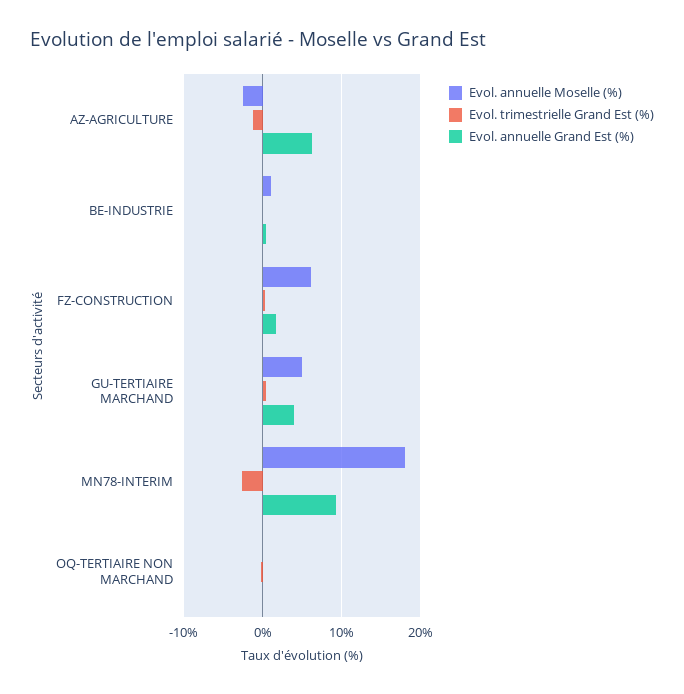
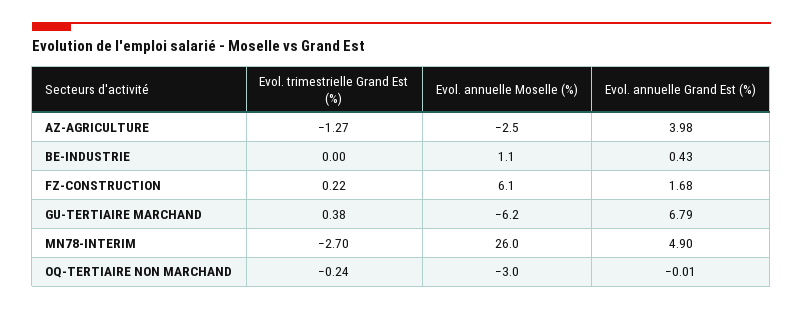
  {
    "Evol. annuelle Moselle (%)": {
      "AZ-AGRICULTURE": -2.5,
      "BE-INDUSTRIE": 1.1,
      "FZ-CONSTRUCTION": 6.1,
-     "GU-TERTIAIRE MARCHAND": 5,
+     "GU-TERTIAIRE MARCHAND": -6.2,
-     "MN78-INTERIM": 18,
+     "MN78-INTERIM": 26,
-     "OQ-TERTIAIRE NON MARCHAND": 0
+     "OQ-TERTIAIRE NON MARCHAND": -3
    },
    "Evol. trimestrielle Grand Est (%)": {
      "AZ-AGRICULTURE": -1.27,
      "BE-INDUSTRIE": 0,
      "FZ-CONSTRUCTION": 0.22,
      "GU-TERTIAIRE MARCHAND": 0.38,
      "MN78-INTERIM": -2.7,
      "OQ-TERTIAIRE NON MARCHAND": -0.24
    },
    "Evol. annuelle Grand Est (%)": {
-     "AZ-AGRICULTURE": 6,
+     "AZ-AGRICULTURE": 3.98,
      "BE-INDUSTRIE": 0.43,
      "FZ-CONSTRUCTION": 1.68,
-     "GU-TERTIAIRE MARCHAND": 4,
+     "GU-TERTIAIRE MARCHAND": 6.79,
-     "MN78-INTERIM": 9,
+     "MN78-INTERIM": 4.9,
      "OQ-TERTIAIRE NON MARCHAND": -0.01
    }
  }

